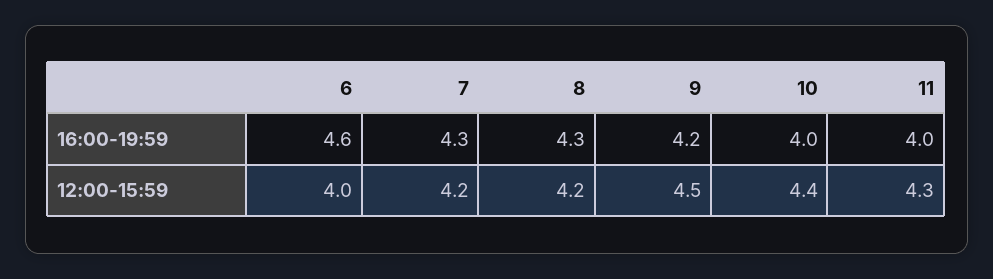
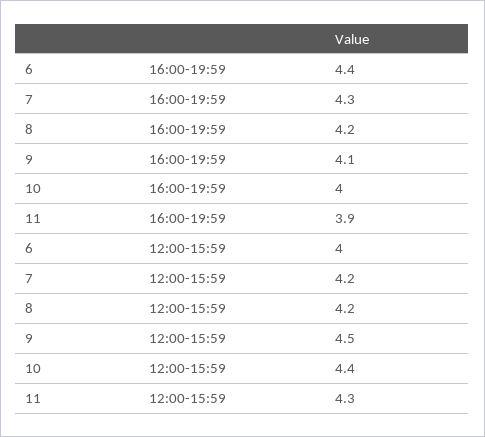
  {
    "6": {
-     "16:00-19:59": 4.6,
+     "16:00-19:59": 4.4,
      "12:00-15:59": 4
    },
    "7": {
      "16:00-19:59": 4.3,
      "12:00-15:59": 4.2
    },
    "8": {
-     "16:00-19:59": 4.3,
+     "16:00-19:59": 4.2,
      "12:00-15:59": 4.2
    },
    "9": {
-     "16:00-19:59": 4.2,
+     "16:00-19:59": 4.1,
      "12:00-15:59": 4.5
    },
    "10": {
      "16:00-19:59": 4,
      "12:00-15:59": 4.4
    },
    "11": {
-     "16:00-19:59": 4,
+     "16:00-19:59": 3.9,
      "12:00-15:59": 4.3
    }
  }

